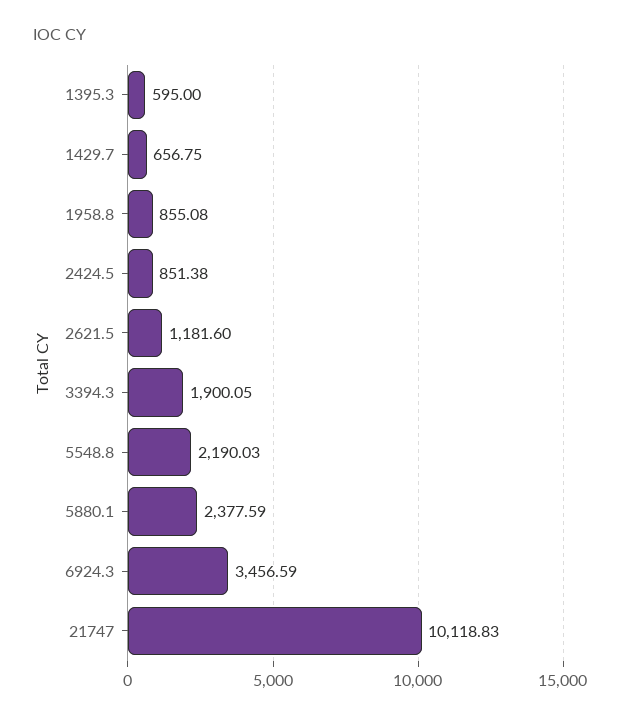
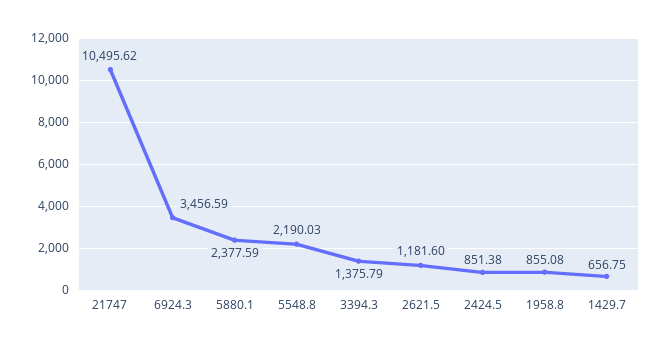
  {
-   "1395.3": 595,
    "1429.7": 656.75,
    "1958.8": 855.08,
    "2424.5": 851.38,
    "2621.5": 1181.6,
-   "3394.3": 1900.05,
+   "3394.3": 1375.79,
    "5548.8": 2190.03,
    "5880.1": 2377.59,
    "6924.3": 3456.59,
-   "21747": 10118.83
+   "21747": 10495.62
  }

